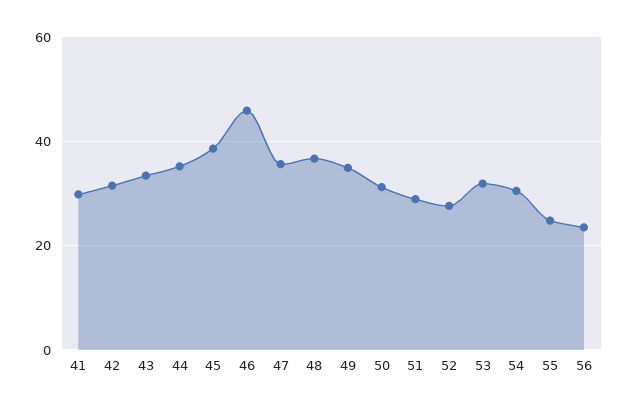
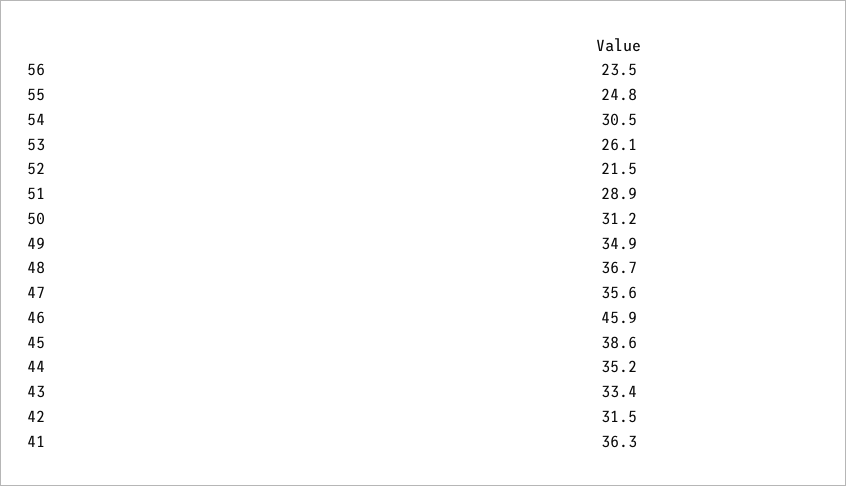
  {
-   "41": 30,
+   "41": 36.3,
    "42": 31.5,
    "43": 33.4,
    "44": 35.2,
    "45": 38.6,
    "46": 45.9,
    "47": 35.6,
    "48": 36.7,
    "49": 34.9,
    "50": 31.2,
    "51": 28.9,
-   "52": 28,
+   "52": 21.5,
-   "53": 32,
+   "53": 26.1,
    "54": 30.5,
    "55": 24.8,
    "56": 23.5
  }

